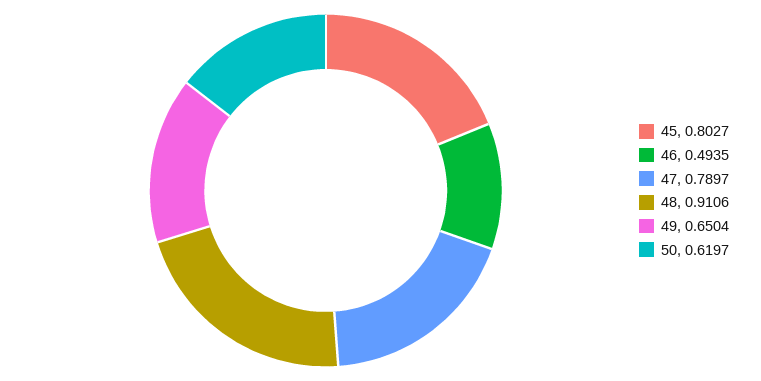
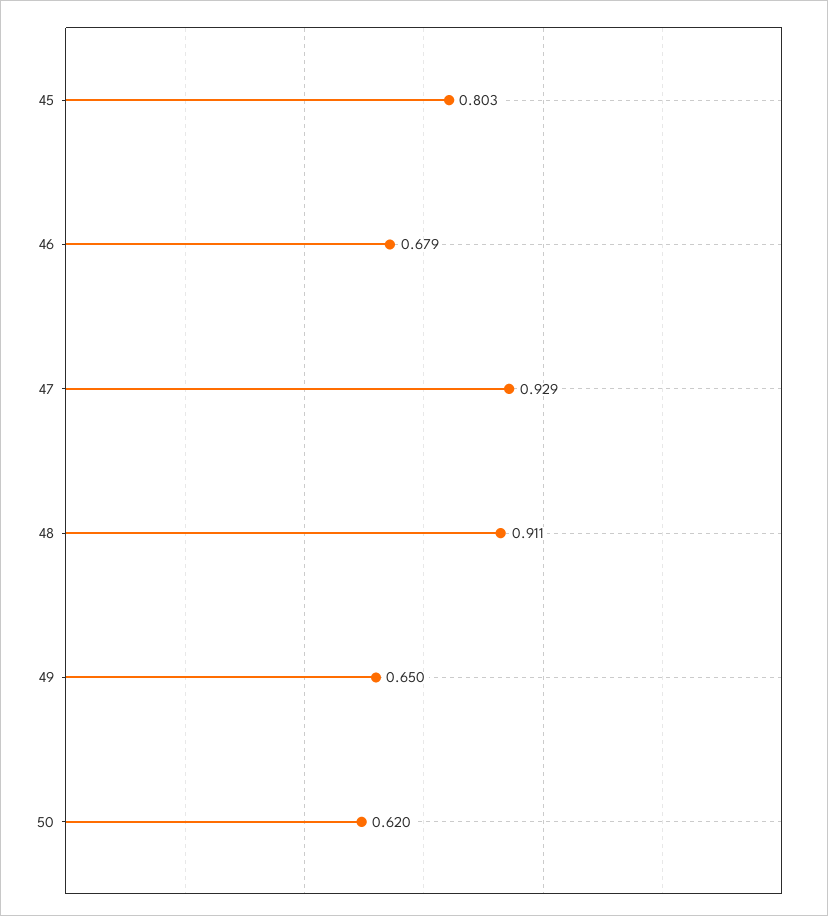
  {
    "45": 0.8027,
-   "46": 0.4935,
+   "46": 0.679,
-   "47": 0.7897,
+   "47": 0.929,
    "48": 0.9106,
    "49": 0.6504,
    "50": 0.6197
  }

